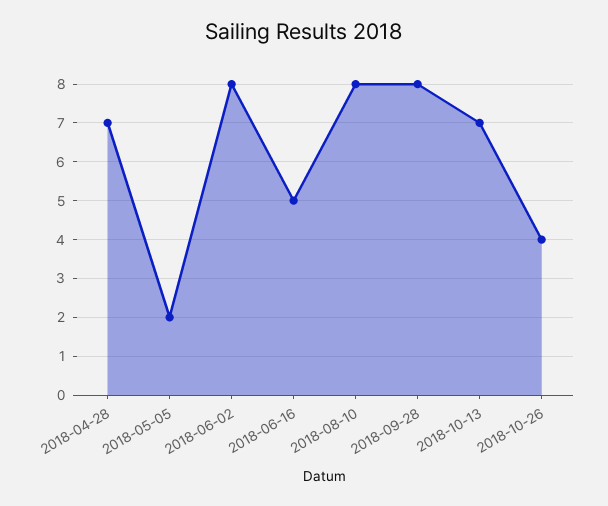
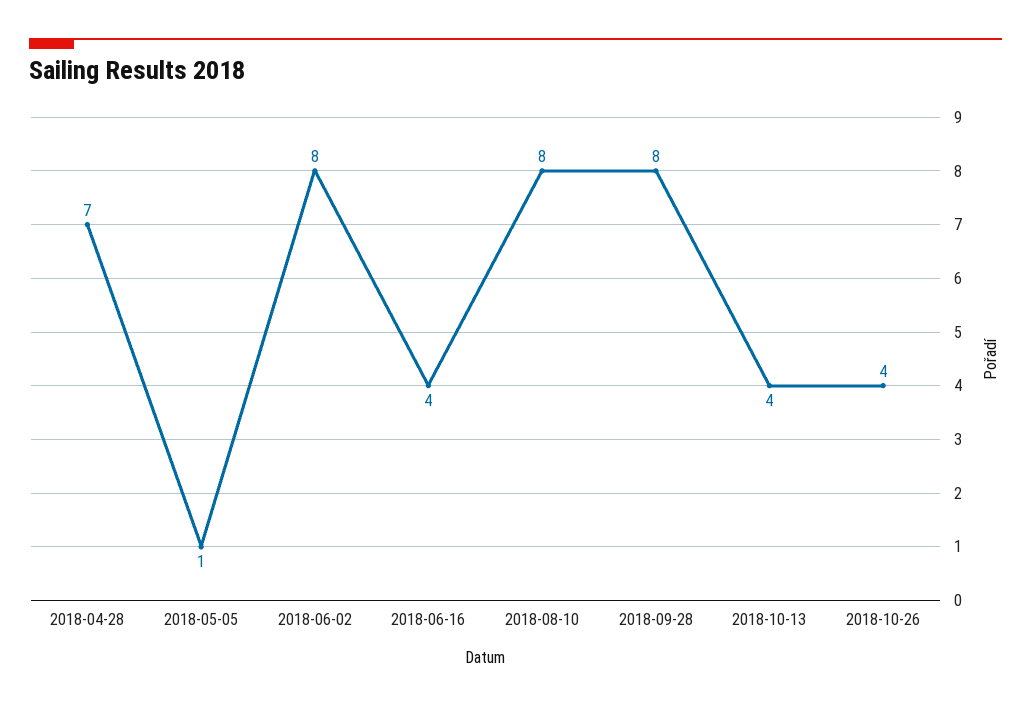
  {
    "2018-04-28": 7,
-   "2018-05-05": 2,
+   "2018-05-05": 1,
    "2018-06-02": 8,
-   "2018-06-16": 5,
+   "2018-06-16": 4,
    "2018-08-10": 8,
    "2018-09-28": 8,
-   "2018-10-13": 7,
+   "2018-10-13": 4,
    "2018-10-26": 4
  }

